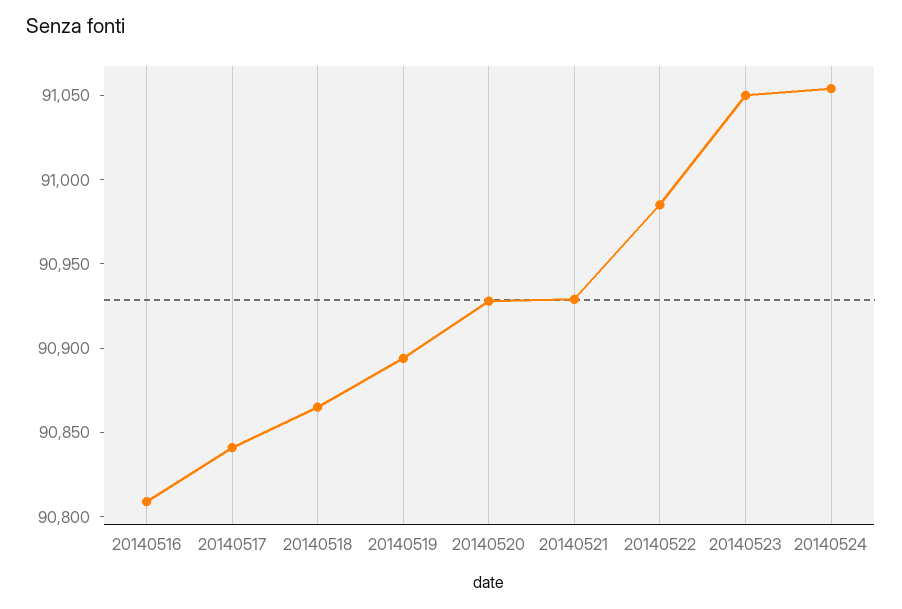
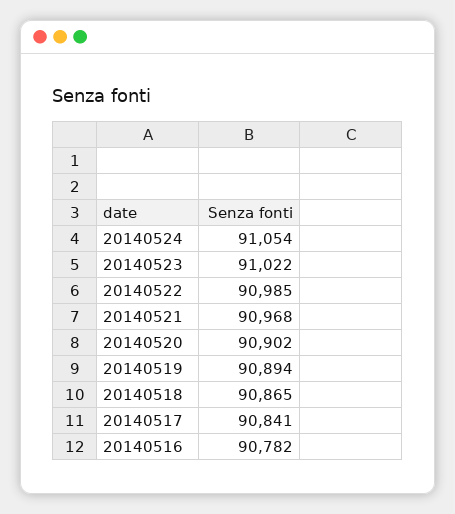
  {
-   "20140516": 90810,
+   "20140516": 90782,
    "20140517": 90841,
    "20140518": 90865,
    "20140519": 90894,
-   "20140520": 90930,
+   "20140520": 90902,
-   "20140521": 90930,
+   "20140521": 90968,
    "20140522": 90985,
-   "20140523": 91050,
+   "20140523": 91022,
    "20140524": 91054
  }

